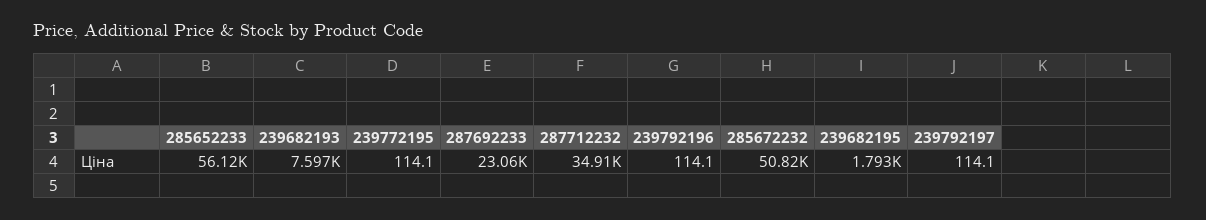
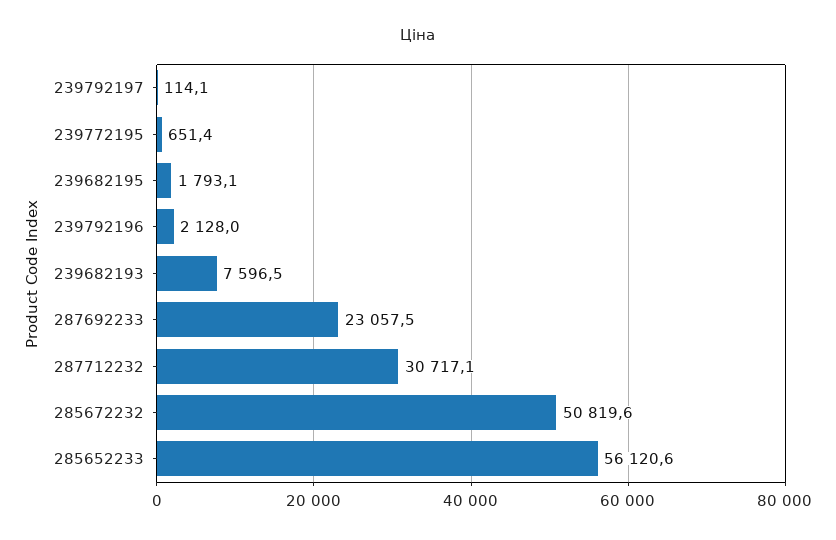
  {
    "285652233": 56120.6,
    "239682193": 7596.5,
-   "239772195": 114.1,
+   "239772195": 651.4,
    "287692233": 23057.5,
-   "287712232": 34910,
+   "287712232": 30717.1,
-   "239792196": 114.1,
+   "239792196": 2128,
    "285672232": 50819.6,
    "239682195": 1793.1,
    "239792197": 114.1
  }

